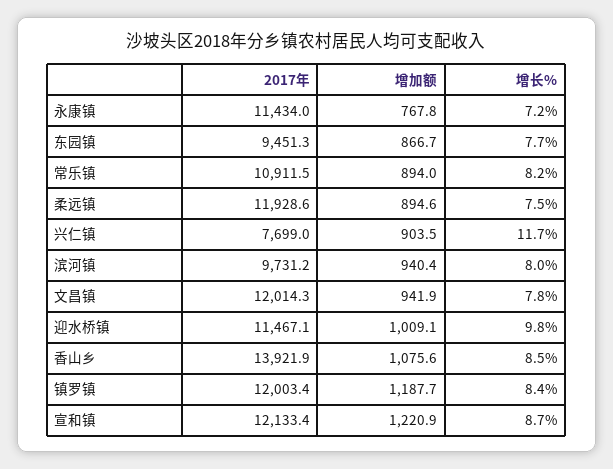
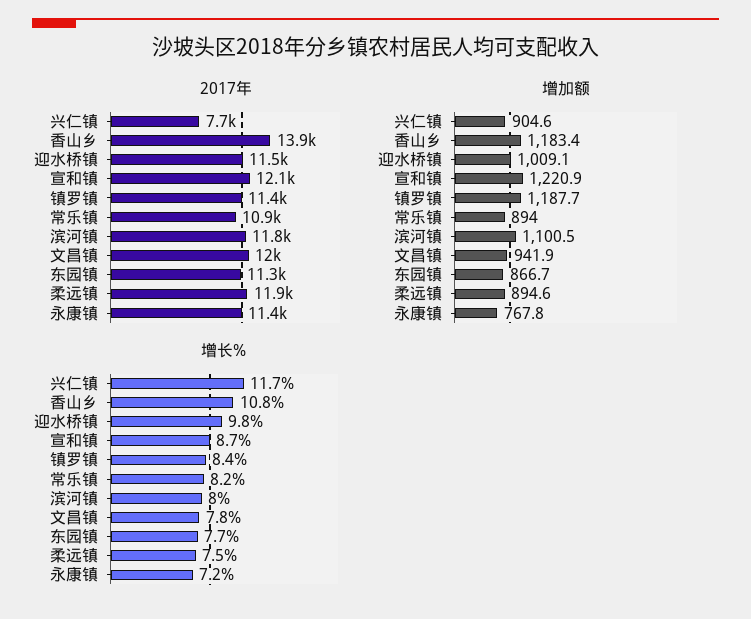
  {
    "2017年": {
      "永康镇": 11434,
-     "东园镇": 9451.3,
+     "东园镇": 11300,
      "常乐镇": 10911.5,
      "柔远镇": 11928.6,
      "兴仁镇": 7699,
-     "滨河镇": 9731.2,
+     "滨河镇": 11800,
      "文昌镇": 12014.3,
      "迎水桥镇": 11467.1,
      "香山乡": 13921.9,
-     "镇罗镇": 12003.4,
+     "镇罗镇": 11400,
      "宣和镇": 12133.4
    },
    "增加额": {
      "永康镇": 767.8,
      "东园镇": 866.7,
      "常乐镇": 894,
      "柔远镇": 894.6,
-     "兴仁镇": 903.5,
+     "兴仁镇": 904.6,
-     "滨河镇": 940.4,
+     "滨河镇": 1100.5,
      "文昌镇": 941.9,
      "迎水桥镇": 1009.1,
-     "香山乡": 1075.6,
+     "香山乡": 1183.4,
      "镇罗镇": 1187.7,
      "宣和镇": 1220.9
    },
    "增长%": {
      "永康镇": 7.2,
      "东园镇": 7.7,
      "常乐镇": 8.2,
      "柔远镇": 7.5,
      "兴仁镇": 11.7,
      "滨河镇": 8,
      "文昌镇": 7.8,
      "迎水桥镇": 9.8,
-     "香山乡": 8.5,
+     "香山乡": 10.8,
      "镇罗镇": 8.4,
      "宣和镇": 8.7
    }
  }

